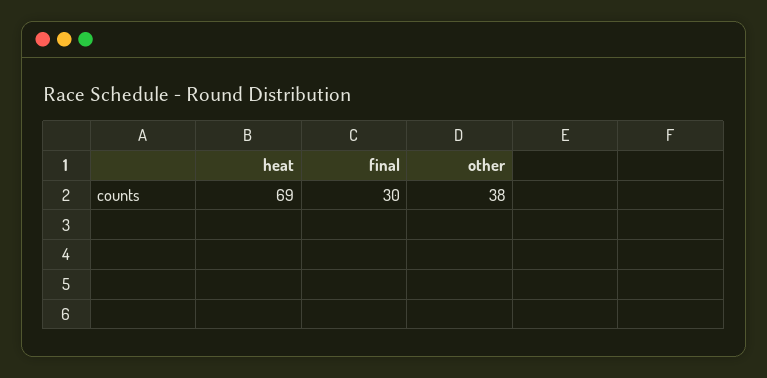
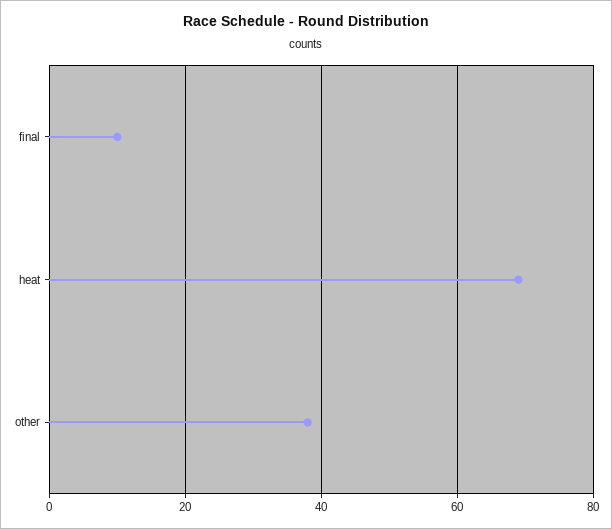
  {
    "heat": 69,
-   "final": 30,
+   "final": 10,
    "other": 38
  }

